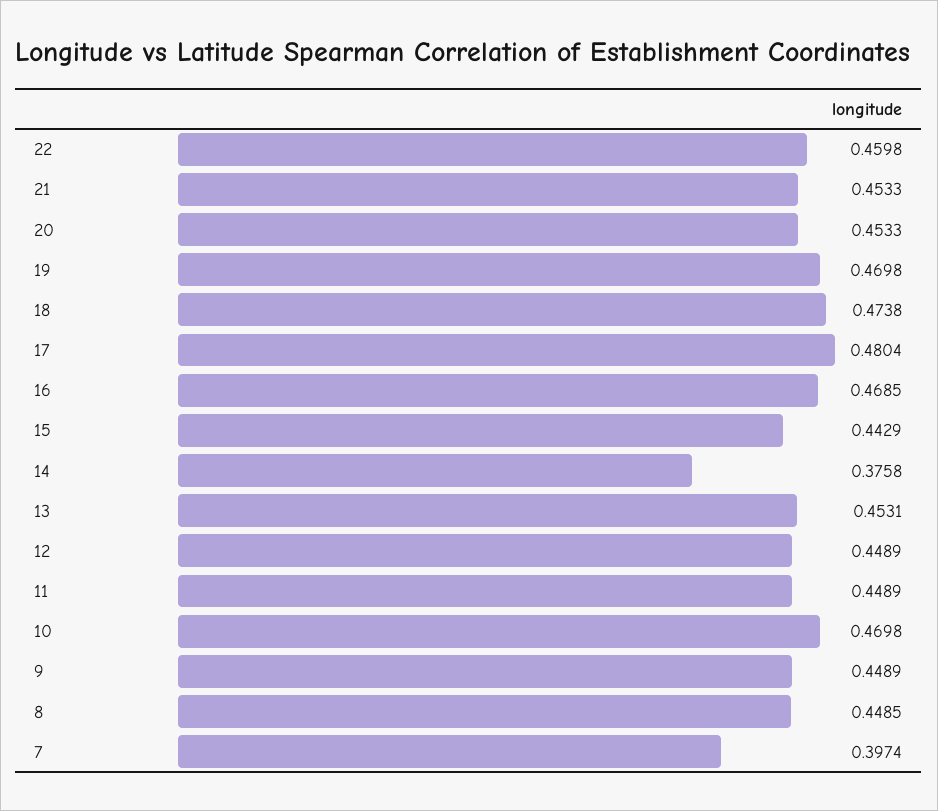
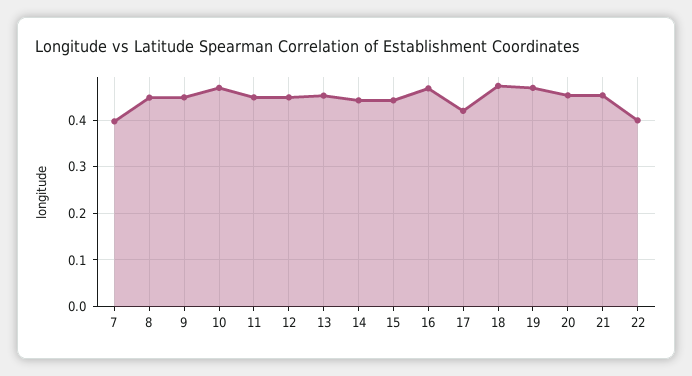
  {
-   "22": 0.4598,
+   "22": 0.4,
    "21": 0.4533,
    "20": 0.4533,
    "19": 0.4698,
    "18": 0.4738,
-   "17": 0.4804,
+   "17": 0.42,
    "16": 0.4685,
    "15": 0.4429,
-   "14": 0.3758,
+   "14": 0.44,
    "13": 0.4531,
    "12": 0.4489,
    "11": 0.4489,
    "10": 0.4698,
    "9": 0.4489,
    "8": 0.4485,
    "7": 0.3974
  }

